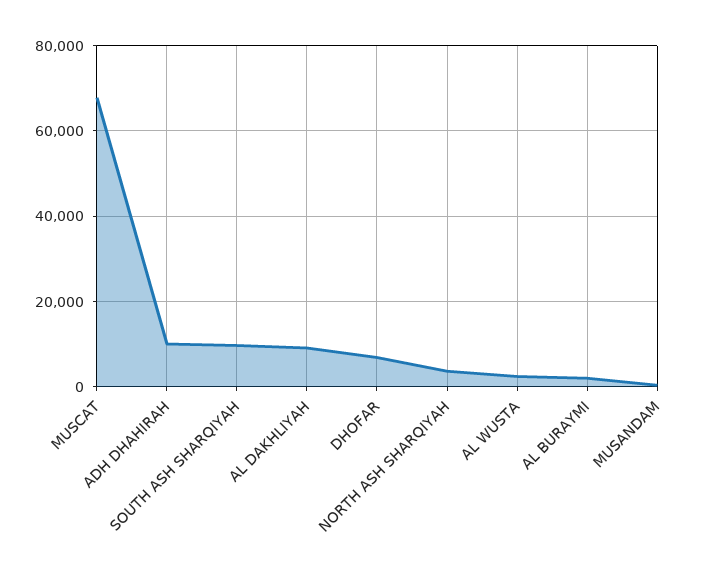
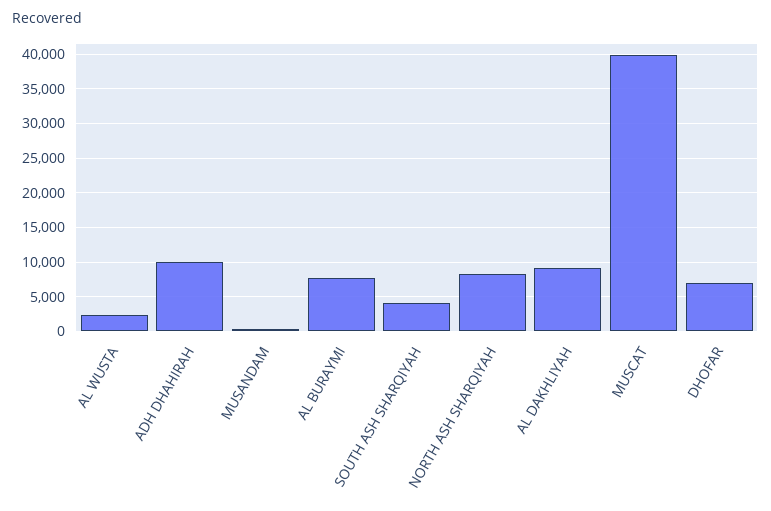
  {
-   "MUSCAT": 68000,
+   "MUSCAT": 40000,
    "ADH DHAHIRAH": 10000,
-   "SOUTH ASH SHARQIYAH": 10000,
+   "SOUTH ASH SHARQIYAH": 4000,
    "AL DAKHLIYAH": 9000,
    "DHOFAR": 7000,
-   "NORTH ASH SHARQIYAH": 4000,
+   "NORTH ASH SHARQIYAH": 8000,
    "AL WUSTA": 2000,
-   "AL BURAYMI": 2000,
+   "AL BURAYMI": 8000,
    "MUSANDAM": 0
  }

